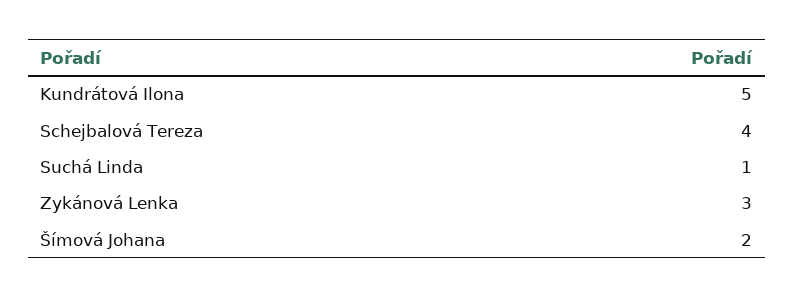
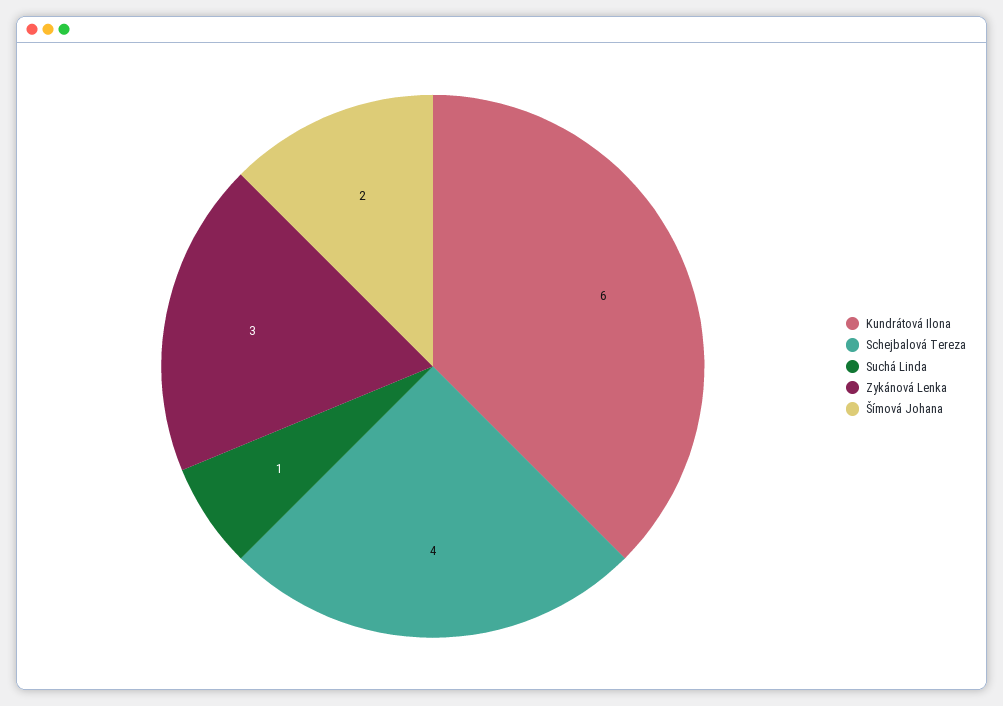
  {
-   "Kundrátová Ilona": 5,
+   "Kundrátová Ilona": 6,
    "Schejbalová Tereza": 4,
    "Suchá Linda": 1,
    "Zykánová Lenka": 3,
    "Šímová Johana": 2
  }

